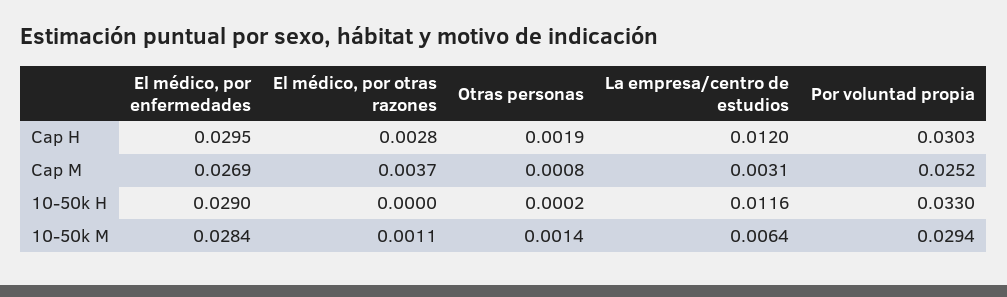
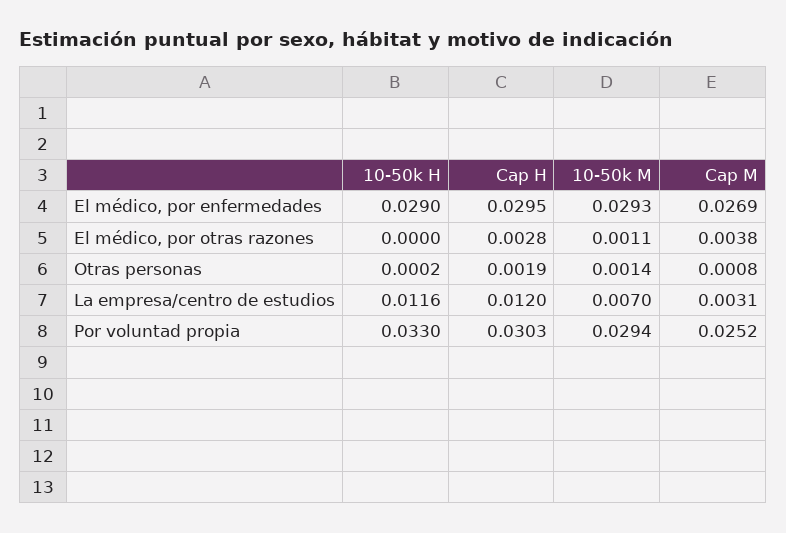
  {
    "El médico, por enfermedades": {
      "Cap H": 0.0295,
      "Cap M": 0.0269,
      "10-50k H": 0.029,
-     "10-50k M": 0.0284
+     "10-50k M": 0.0293
    },
    "El médico, por otras razones": {
      "Cap H": 0.0028,
-     "Cap M": 0.0037,
+     "Cap M": 0.0038,
      "10-50k H": 0,
      "10-50k M": 0.0011
    },
    "Otras personas": {
      "Cap H": 0.0019,
      "Cap M": 0.0008,
      "10-50k H": 0.0002,
      "10-50k M": 0.0014
    },
    "La empresa/centro de estudios": {
      "Cap H": 0.012,
      "Cap M": 0.0031,
      "10-50k H": 0.0116,
-     "10-50k M": 0.0064
+     "10-50k M": 0.007
    },
    "Por voluntad propia": {
      "Cap H": 0.0303,
      "Cap M": 0.0252,
      "10-50k H": 0.033,
      "10-50k M": 0.0294
    }
  }

